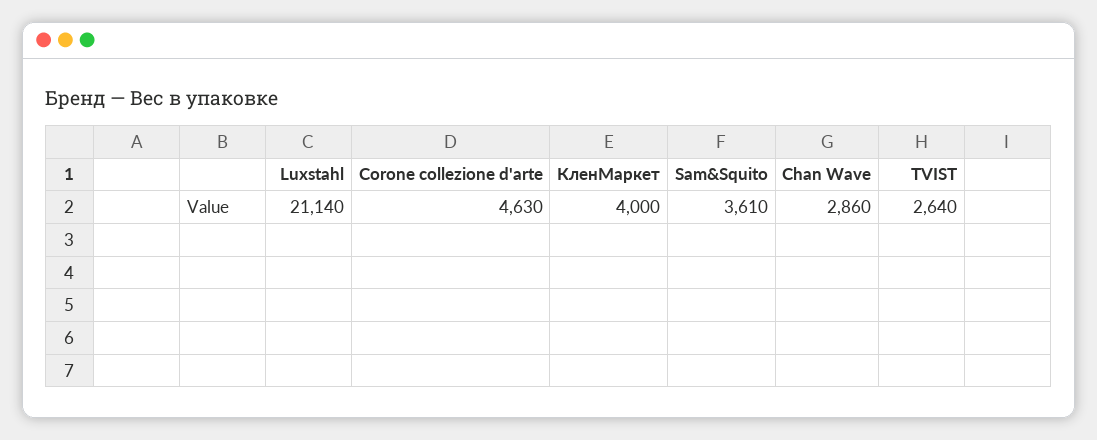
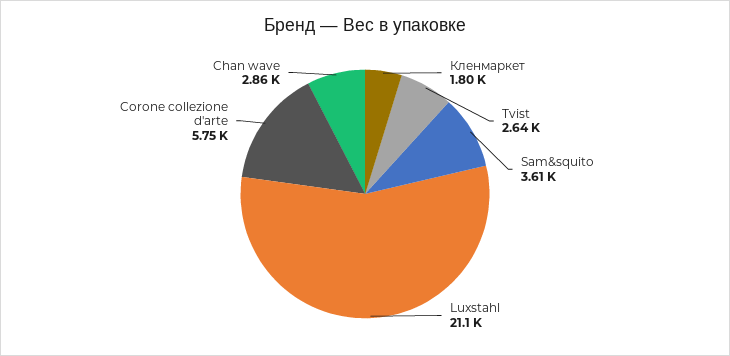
  {
    "Luxstahl": 21140,
-   "Corone collezione d'arte": 4630,
+   "Corone collezione d'arte": 5750,
-   "КленМаркет": 4000,
+   "КленМаркет": 1800,
    "Sam&Squito": 3610,
    "Chan Wave": 2860,
    "TVIST": 2640
  }

